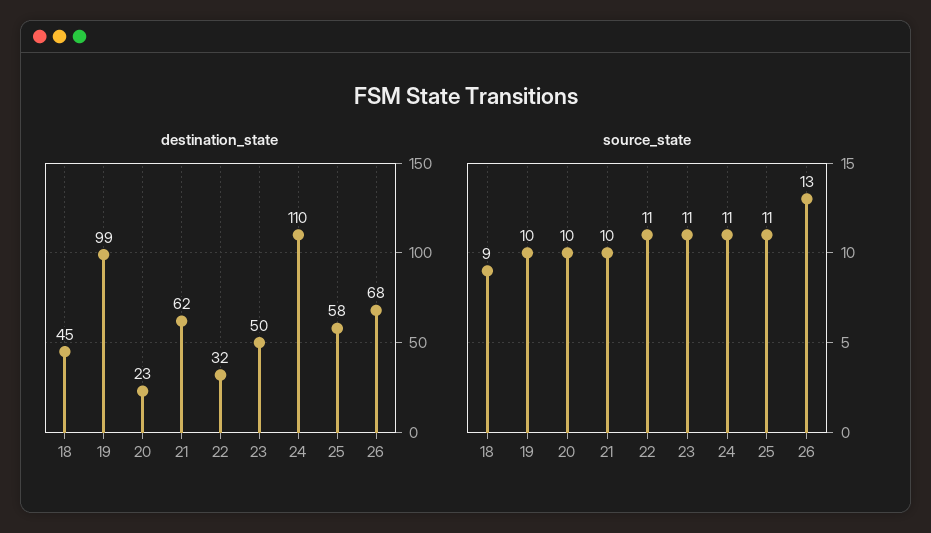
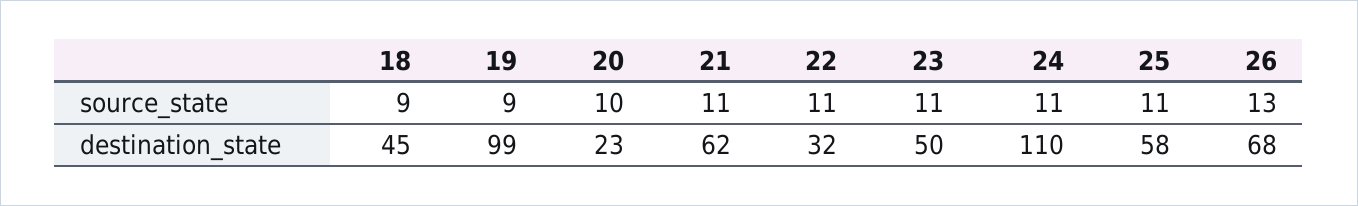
  {
    "destination_state": {
      "18": 45,
      "19": 99,
      "20": 23,
      "21": 62,
      "22": 32,
      "23": 50,
      "24": 110,
      "25": 58,
      "26": 68
    },
    "source_state": {
      "18": 9,
-     "19": 10,
+     "19": 9,
      "20": 10,
-     "21": 10,
+     "21": 11,
      "22": 11,
      "23": 11,
      "24": 11,
      "25": 11,
      "26": 13
    }
  }

